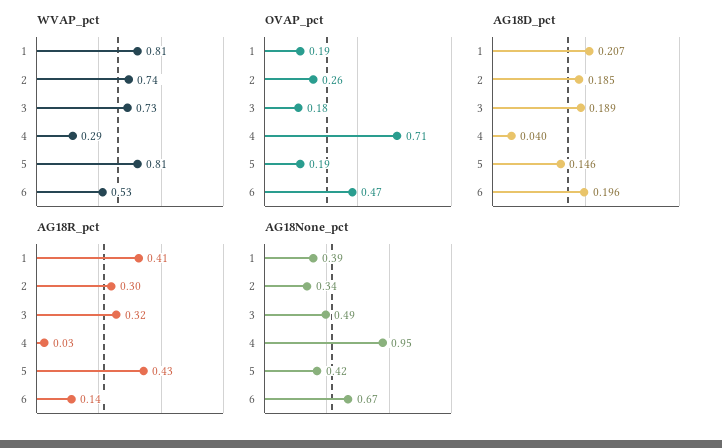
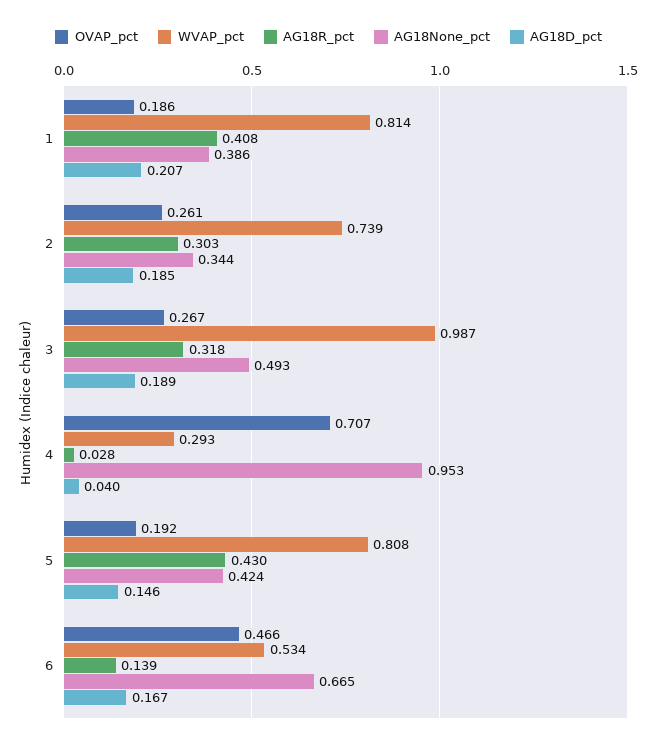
  {
    "WVAP_pct": {
      "1": 0.814,
      "2": 0.739,
-     "3": 0.73,
+     "3": 0.987,
      "4": 0.293,
      "5": 0.808,
      "6": 0.534
    },
    "OVAP_pct": {
      "1": 0.186,
      "2": 0.261,
-     "3": 0.18,
+     "3": 0.267,
      "4": 0.707,
      "5": 0.192,
      "6": 0.466
    },
    "AG18D_pct": {
      "1": 0.207,
      "2": 0.185,
      "3": 0.189,
      "4": 0.04,
      "5": 0.146,
-     "6": 0.196
+     "6": 0.167
    },
    "AG18R_pct": {
      "1": 0.408,
      "2": 0.303,
      "3": 0.318,
      "4": 0.028,
      "5": 0.43,
      "6": 0.139
    },
    "AG18None_pct": {
      "1": 0.386,
      "2": 0.344,
      "3": 0.493,
      "4": 0.953,
      "5": 0.424,
      "6": 0.665
    }
  }

